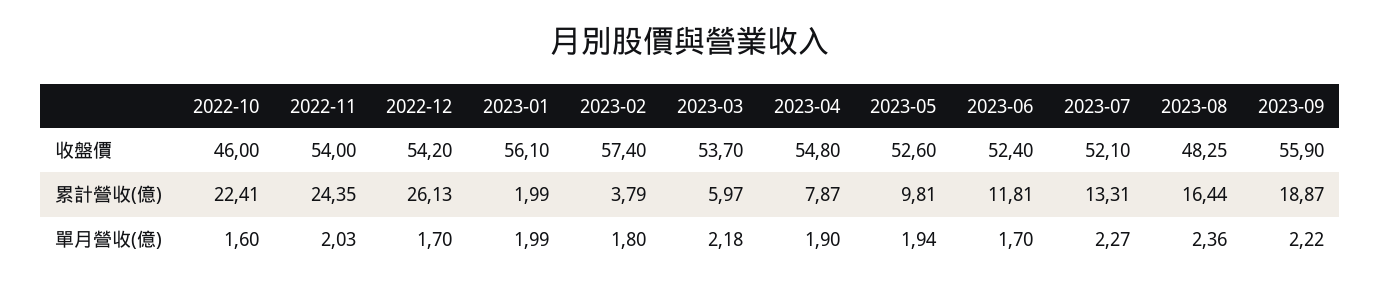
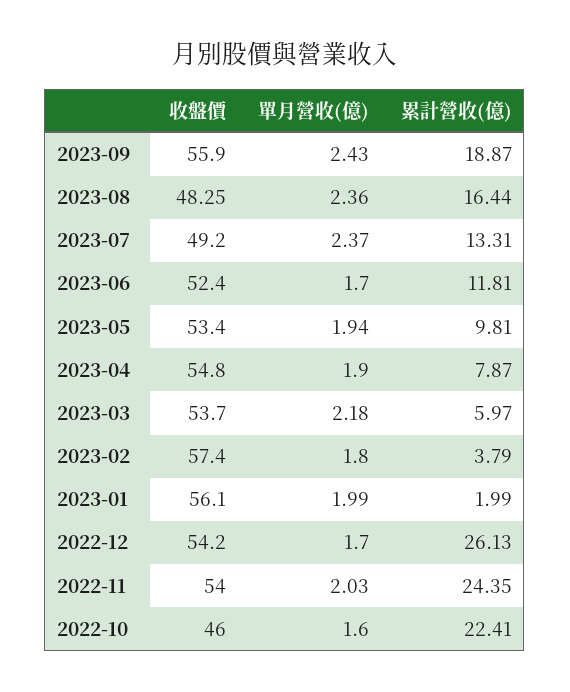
  {
    "2022-10": {
      "收盤價": 46,
      "累計營收(億)": 22.41,
      "單月營收(億)": 1.6
    },
    "2022-11": {
      "收盤價": 54,
      "累計營收(億)": 24.35,
      "單月營收(億)": 2.03
    },
    "2022-12": {
      "收盤價": 54.2,
      "累計營收(億)": 26.13,
      "單月營收(億)": 1.7
    },
    "2023-01": {
      "收盤價": 56.1,
      "累計營收(億)": 1.99,
      "單月營收(億)": 1.99
    },
    "2023-02": {
      "收盤價": 57.4,
      "累計營收(億)": 3.79,
      "單月營收(億)": 1.8
    },
    "2023-03": {
      "收盤價": 53.7,
      "累計營收(億)": 5.97,
      "單月營收(億)": 2.18
    },
    "2023-04": {
      "收盤價": 54.8,
      "累計營收(億)": 7.87,
      "單月營收(億)": 1.9
    },
    "2023-05": {
-     "收盤價": 52.6,
+     "收盤價": 53.4,
      "累計營收(億)": 9.81,
      "單月營收(億)": 1.94
    },
    "2023-06": {
      "收盤價": 52.4,
      "累計營收(億)": 11.81,
      "單月營收(億)": 1.7
    },
    "2023-07": {
-     "收盤價": 52.1,
+     "收盤價": 49.2,
      "累計營收(億)": 13.31,
-     "單月營收(億)": 2.27
+     "單月營收(億)": 2.37
    },
    "2023-08": {
      "收盤價": 48.25,
      "累計營收(億)": 16.44,
      "單月營收(億)": 2.36
    },
    "2023-09": {
      "收盤價": 55.9,
      "累計營收(億)": 18.87,
-     "單月營收(億)": 2.22
+     "單月營收(億)": 2.43
    }
  }

